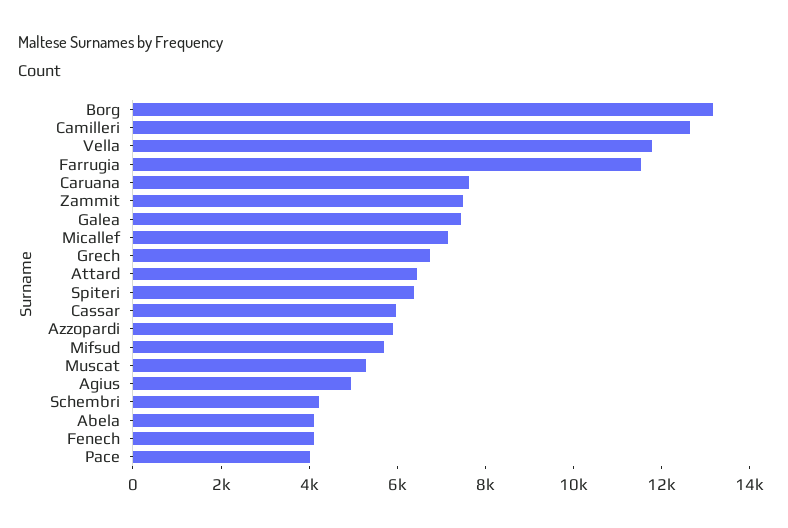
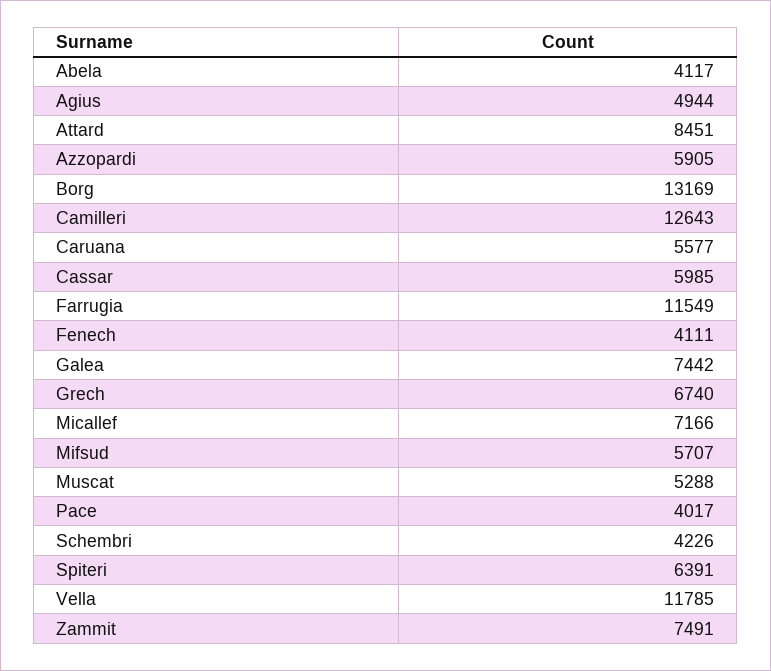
  {
    "Borg": 13169,
    "Camilleri": 12643,
    "Vella": 11785,
    "Farrugia": 11549,
-   "Caruana": 7500,
+   "Caruana": 5577,
    "Zammit": 7491,
    "Galea": 7442,
    "Micallef": 7166,
    "Grech": 6740,
-   "Attard": 6500,
+   "Attard": 8451,
    "Spiteri": 6391,
    "Cassar": 5985,
    "Azzopardi": 5905,
    "Mifsud": 5707,
    "Muscat": 5288,
    "Agius": 4944,
    "Schembri": 4226,
    "Abela": 4117,
    "Fenech": 4111,
    "Pace": 4017
  }

